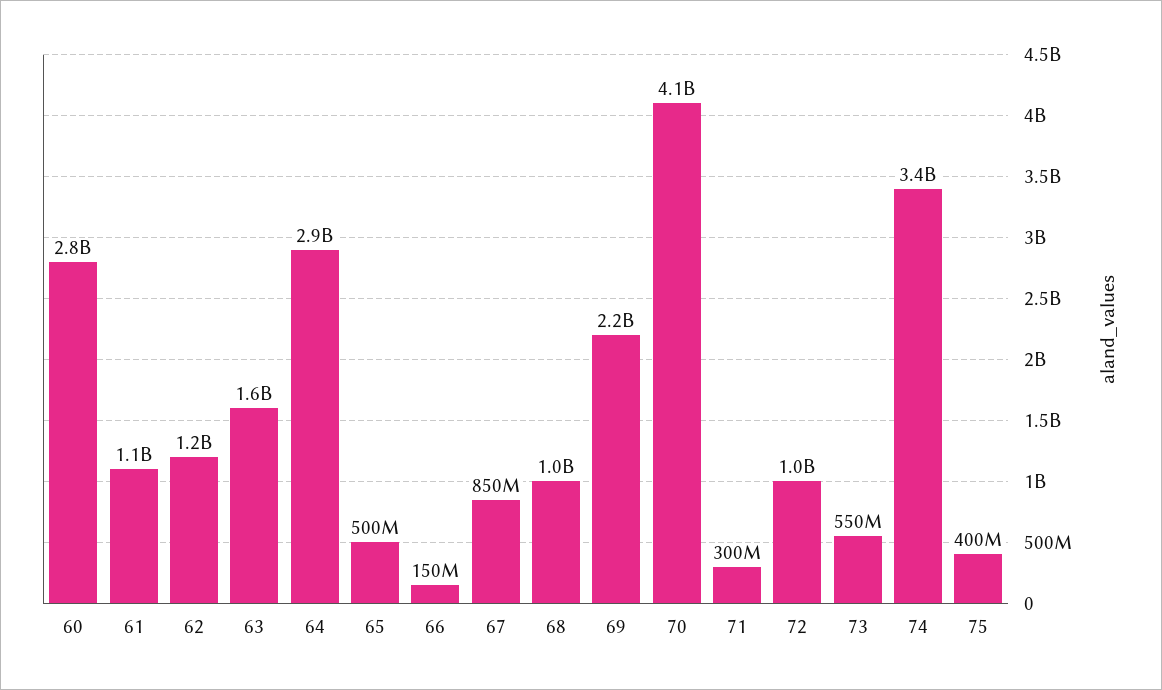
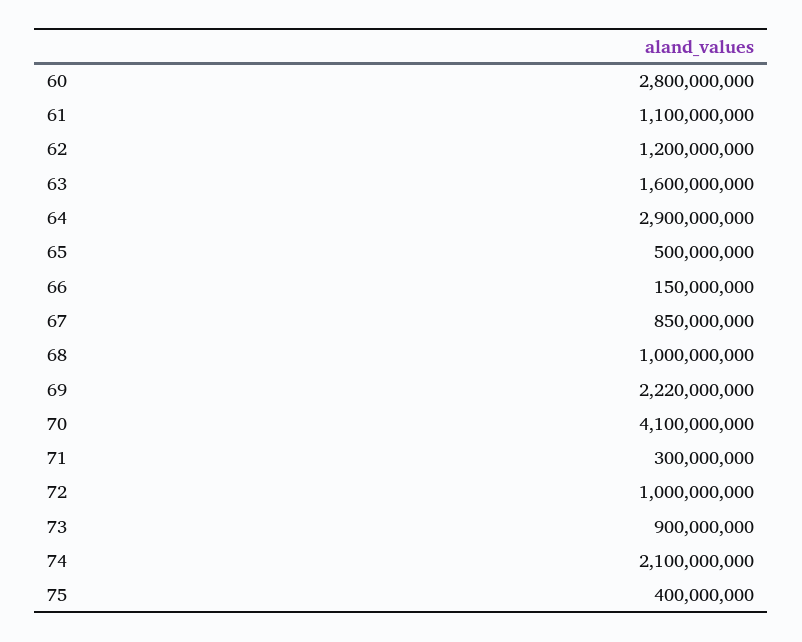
  {
    "60": 2800000000,
    "61": 1100000000,
    "62": 1200000000,
    "63": 1600000000,
    "64": 2900000000,
    "65": 500000000,
    "66": 150000000,
    "67": 850000000,
    "68": 1000000000,
    "69": 2220000000,
    "70": 4100000000,
    "71": 300000000,
    "72": 1000000000,
-   "73": 550000000,
+   "73": 900000000,
-   "74": 3400000000,
+   "74": 2100000000,
    "75": 400000000
  }

